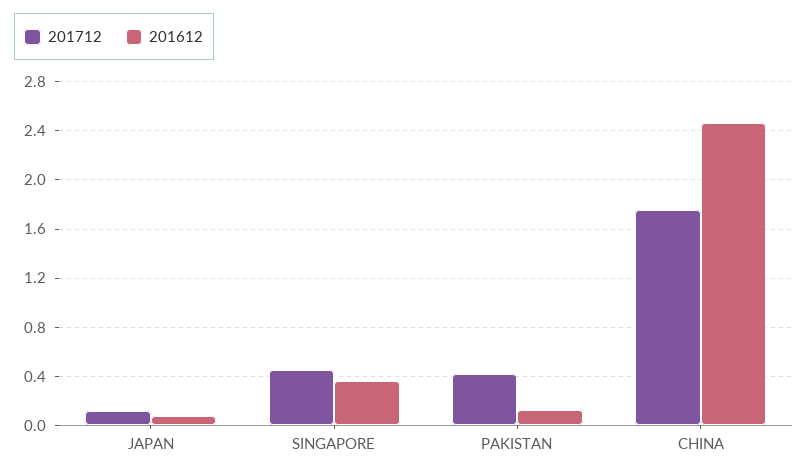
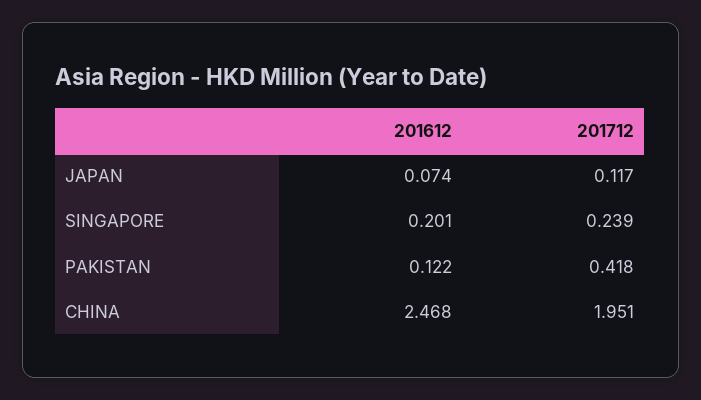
  {
    "201712": {
      "JAPAN": 0.117,
-     "SINGAPORE": 0.45,
+     "SINGAPORE": 0.239,
      "PAKISTAN": 0.418,
-     "CHINA": 1.75
+     "CHINA": 1.951
    },
    "201612": {
      "JAPAN": 0.074,
-     "SINGAPORE": 0.35,
+     "SINGAPORE": 0.201,
      "PAKISTAN": 0.122,
      "CHINA": 2.468
    }
  }

